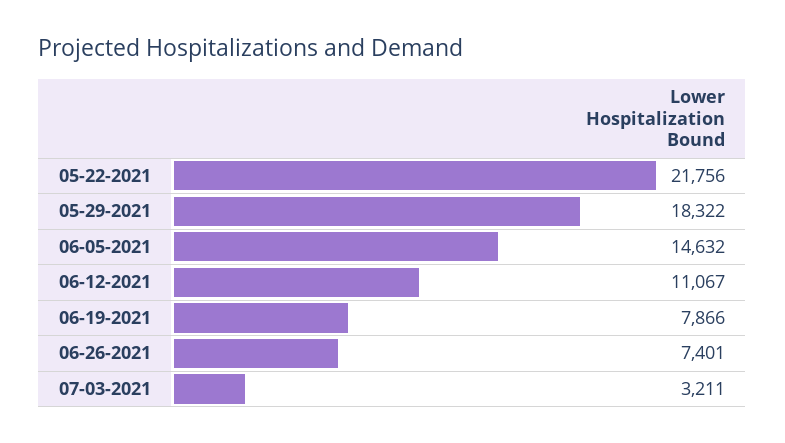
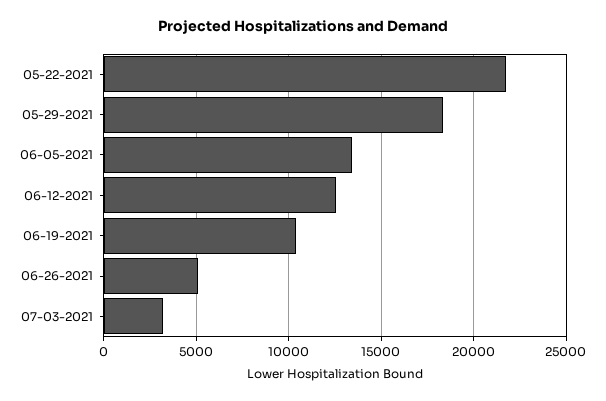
  {
    "05-22-2021": 21756,
    "05-29-2021": 18322,
-   "06-05-2021": 14632,
+   "06-05-2021": 13500,
-   "06-12-2021": 11067,
+   "06-12-2021": 12500,
-   "06-19-2021": 7866,
+   "06-19-2021": 10500,
-   "06-26-2021": 7401,
+   "06-26-2021": 5000,
    "07-03-2021": 3211
  }

